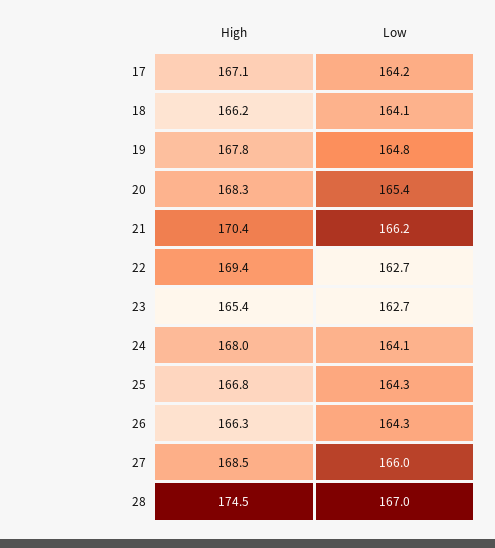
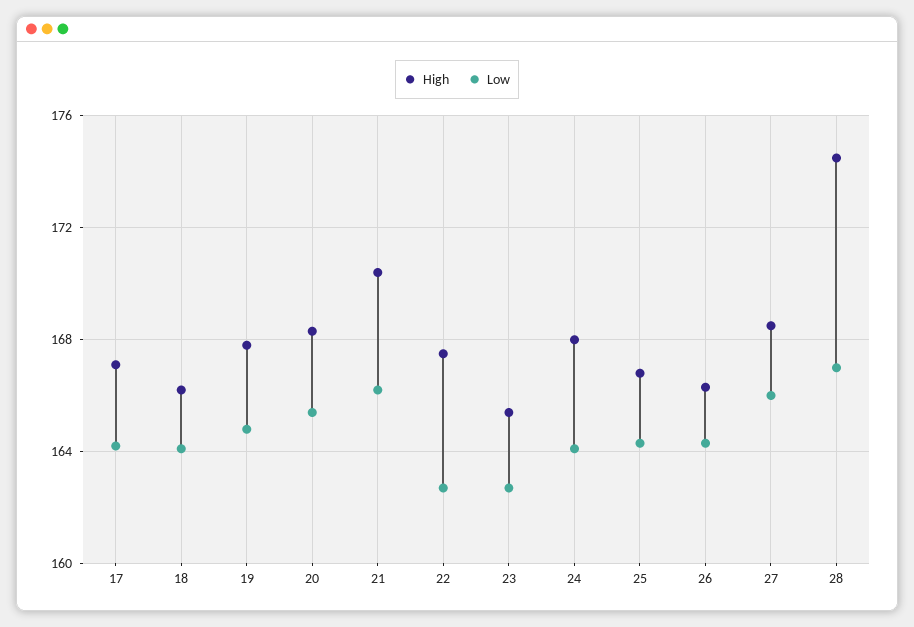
  {
    "High": {
      "17": 167.1,
      "18": 166.2,
      "19": 167.8,
      "20": 168.3,
      "21": 170.4,
-     "22": 169.4,
+     "22": 167.5,
      "23": 165.4,
      "24": 168,
      "25": 166.8,
      "26": 166.3,
      "27": 168.5,
      "28": 174.5
    },
    "Low": {
      "17": 164.2,
      "18": 164.1,
      "19": 164.8,
      "20": 165.4,
      "21": 166.2,
      "22": 162.7,
      "23": 162.7,
      "24": 164.1,
      "25": 164.3,
      "26": 164.3,
      "27": 166,
      "28": 167
    }
  }

